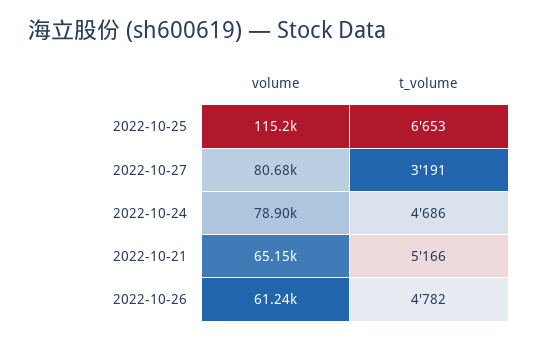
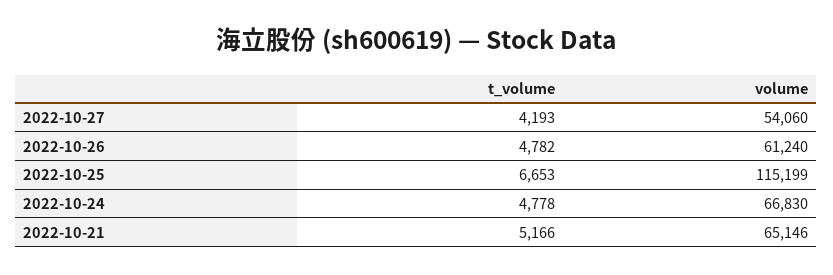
  {
    "volume": {
      "2022-10-25": 115199,
-     "2022-10-27": 80680,
+     "2022-10-27": 54060,
-     "2022-10-24": 78900,
+     "2022-10-24": 66830,
      "2022-10-21": 65146,
      "2022-10-26": 61240
    },
    "t_volume": {
      "2022-10-25": 6653,
-     "2022-10-27": 3191,
+     "2022-10-27": 4193,
-     "2022-10-24": 4686,
+     "2022-10-24": 4778,
      "2022-10-21": 5166,
      "2022-10-26": 4782
    }
  }

